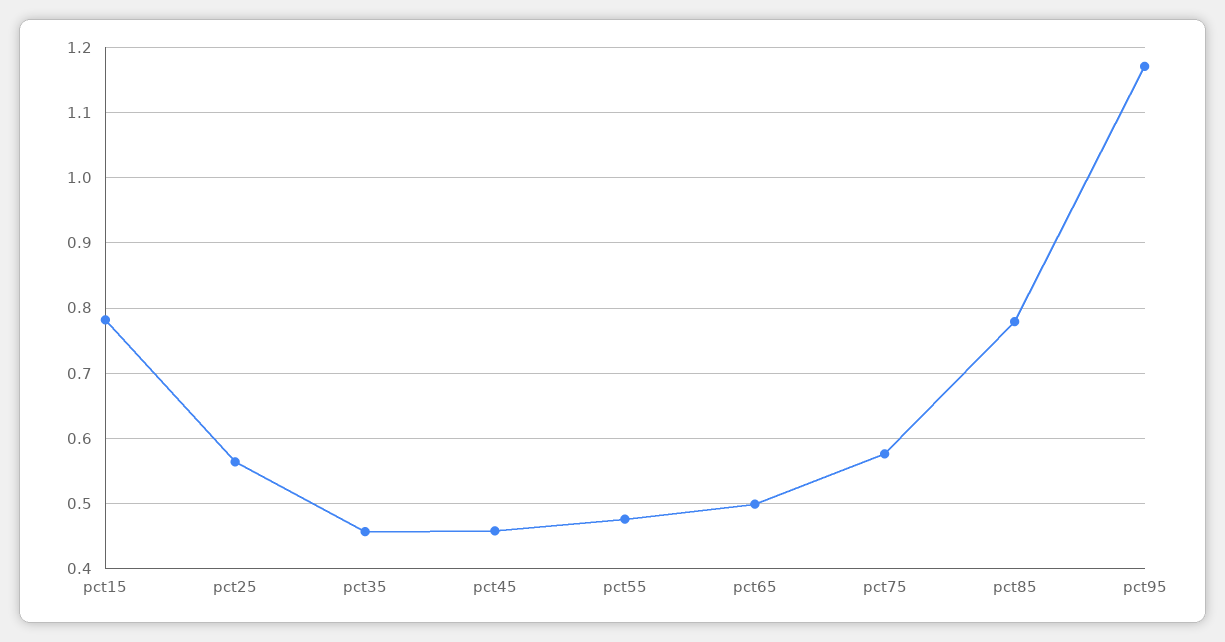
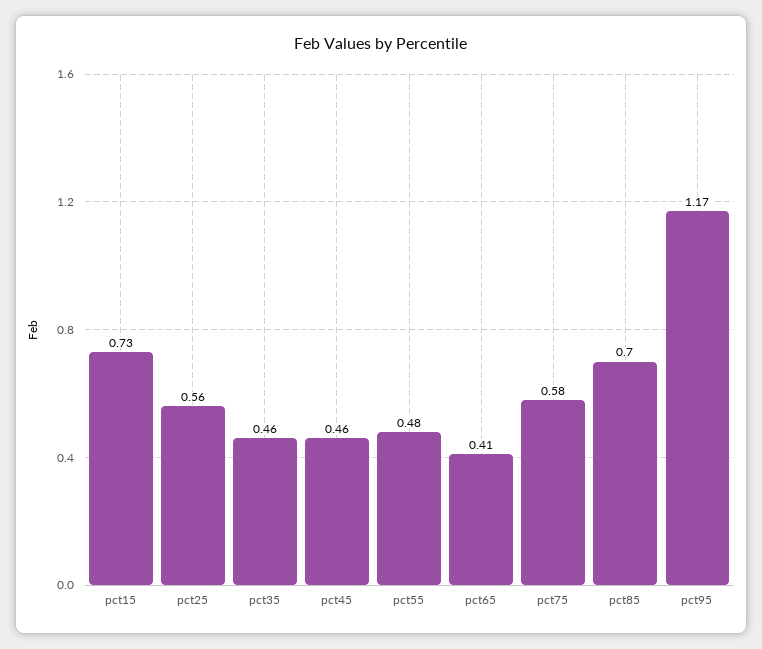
  {
-   "pct15": 0.78,
+   "pct15": 0.73,
    "pct25": 0.56,
    "pct35": 0.46,
    "pct45": 0.46,
    "pct55": 0.48,
-   "pct65": 0.5,
+   "pct65": 0.41,
    "pct75": 0.58,
-   "pct85": 0.78,
+   "pct85": 0.7,
    "pct95": 1.17
  }

